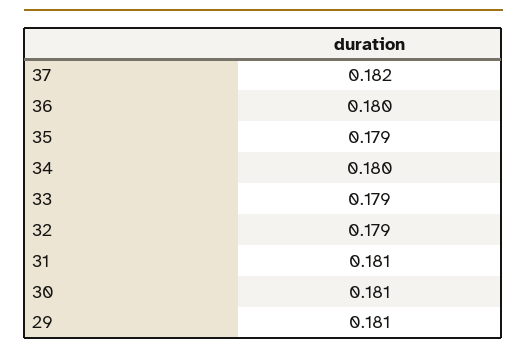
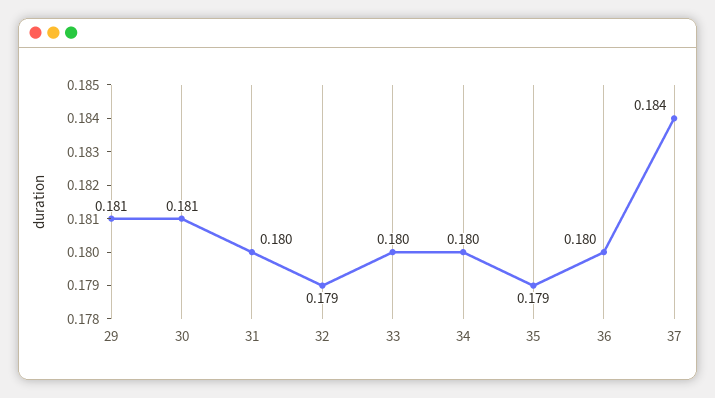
  {
-   "37": 0.182,
+   "37": 0.184,
    "36": 0.18,
    "35": 0.179,
    "34": 0.18,
-   "33": 0.179,
+   "33": 0.18,
    "32": 0.179,
-   "31": 0.181,
+   "31": 0.18,
    "30": 0.181,
    "29": 0.181
  }

